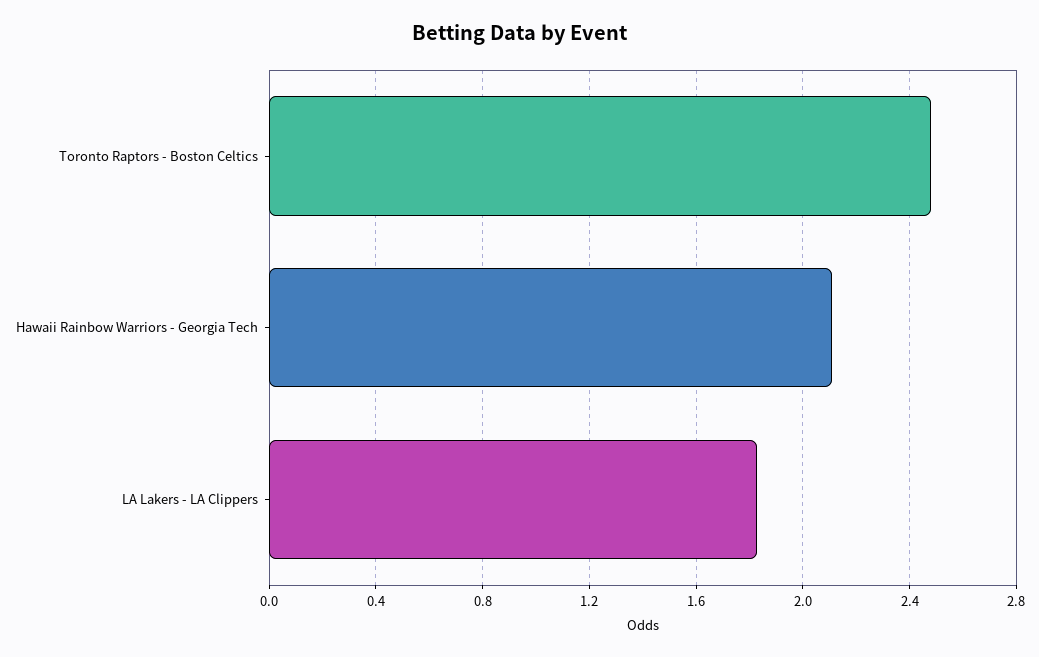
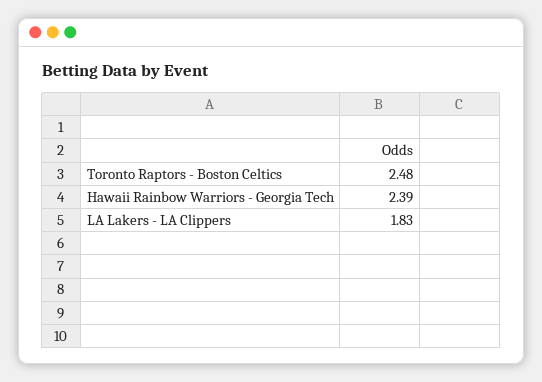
  {
    "Toronto Raptors - Boston Celtics": 2.48,
-   "Hawaii Rainbow Warriors - Georgia Tech": 2.1,
+   "Hawaii Rainbow Warriors - Georgia Tech": 2.39,
    "LA Lakers - LA Clippers": 1.83
  }

